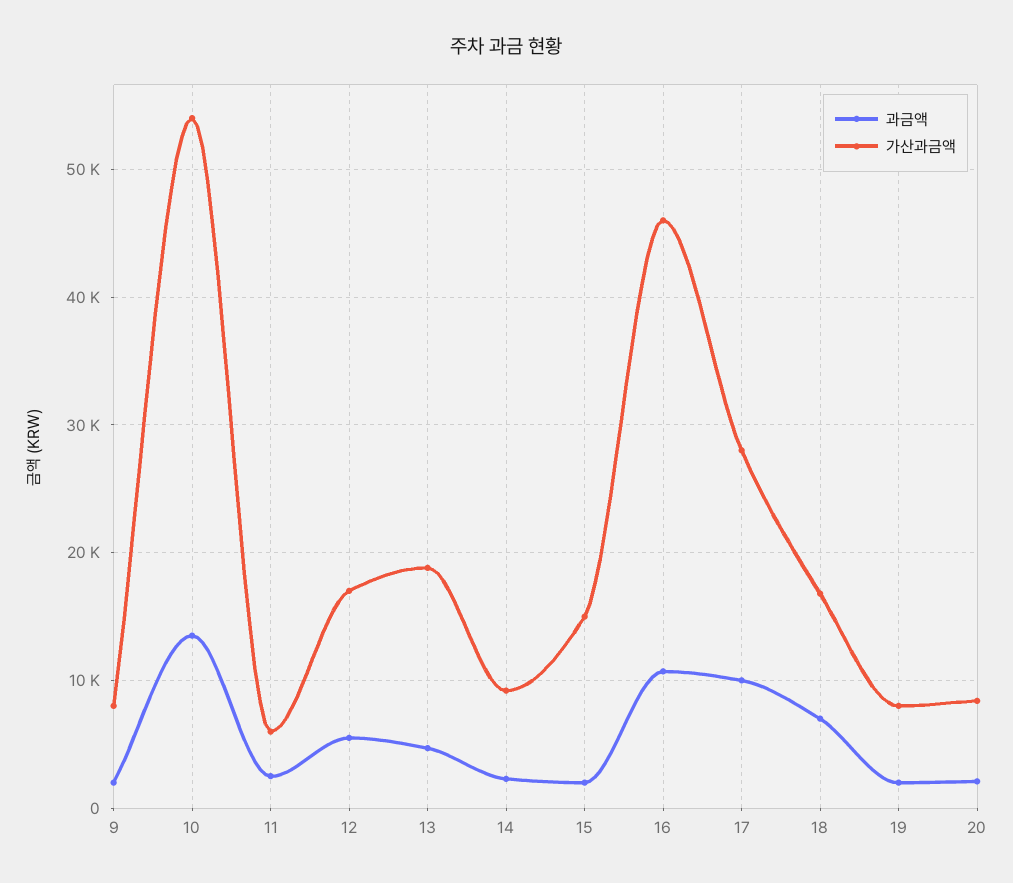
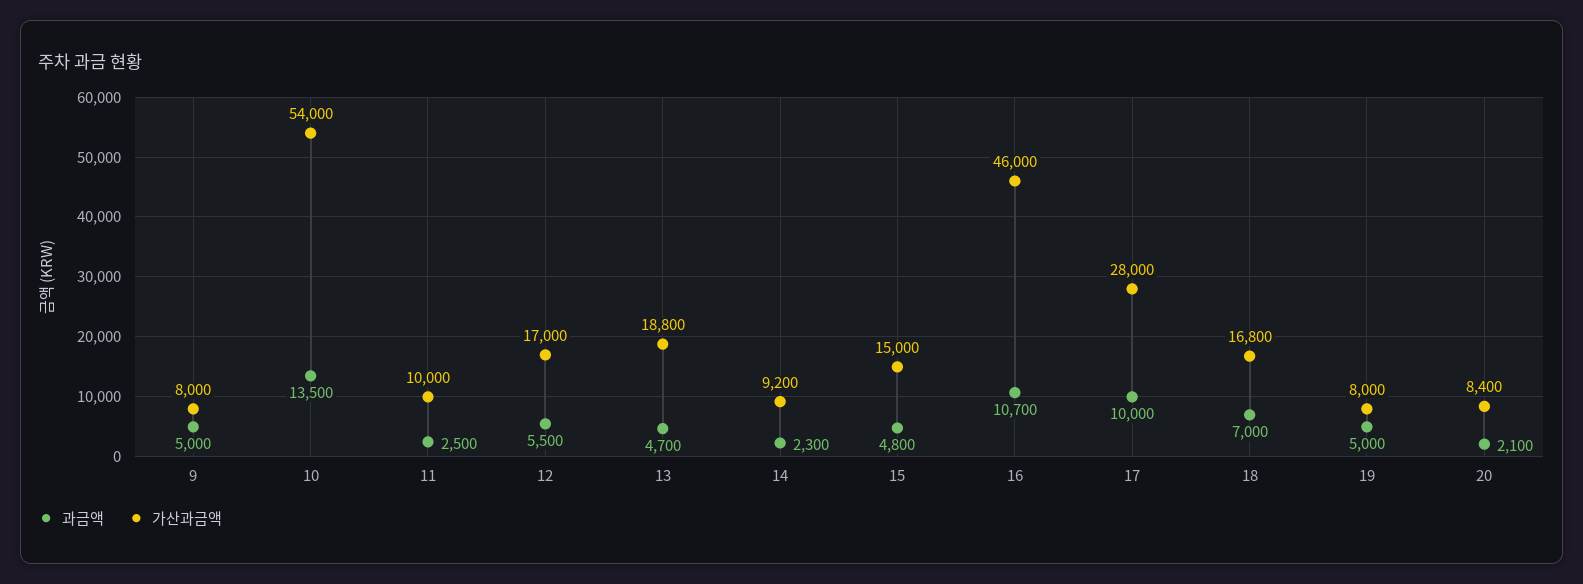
  {
    "과금액": {
-     "9": 2000,
+     "9": 5000,
      "10": 13500,
      "11": 2500,
      "12": 5500,
      "13": 4700,
      "14": 2300,
-     "15": 2000,
+     "15": 4800,
      "16": 10700,
      "17": 10000,
      "18": 7000,
-     "19": 2000,
+     "19": 5000,
      "20": 2100
    },
    "가산과금액": {
      "9": 8000,
      "10": 54000,
-     "11": 6000,
+     "11": 10000,
      "12": 17000,
      "13": 18800,
      "14": 9200,
      "15": 15000,
      "16": 46000,
      "17": 28000,
      "18": 16800,
      "19": 8000,
      "20": 8400
    }
  }

